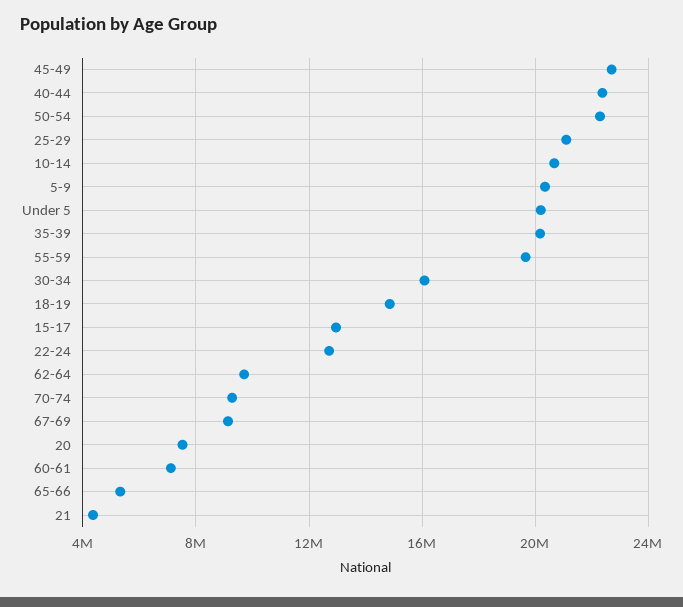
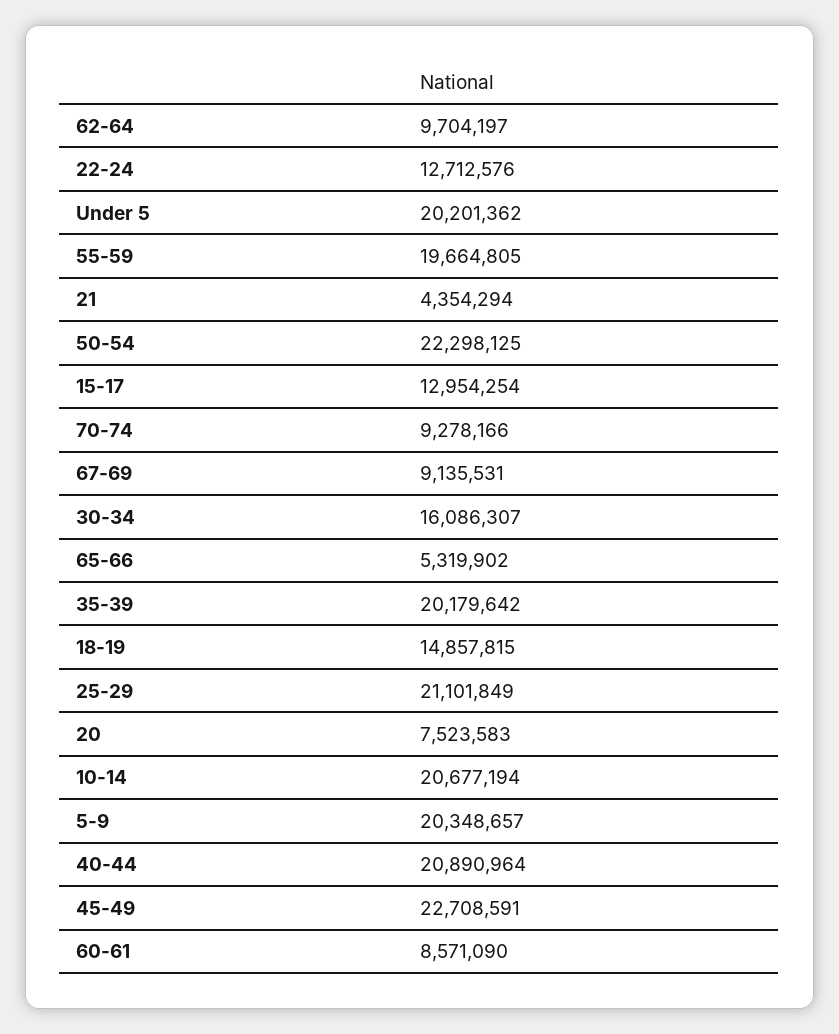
  {
    "45-49": 22708591,
-   "40-44": 22500000,
+   "40-44": 20890964,
    "50-54": 22298125,
    "25-29": 21101849,
    "10-14": 20677194,
    "5-9": 20348657,
    "Under 5": 20201362,
    "35-39": 20179642,
    "55-59": 19664805,
    "30-34": 16086307,
    "18-19": 14857815,
    "15-17": 12954254,
    "22-24": 12712576,
    "62-64": 9704197,
    "70-74": 9278166,
    "67-69": 9135531,
    "20": 7523583,
-   "60-61": 7000000,
+   "60-61": 8571090,
    "65-66": 5319902,
    "21": 4354294
  }

